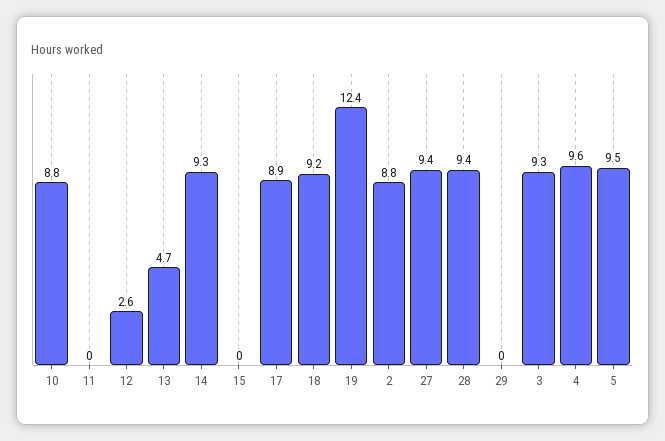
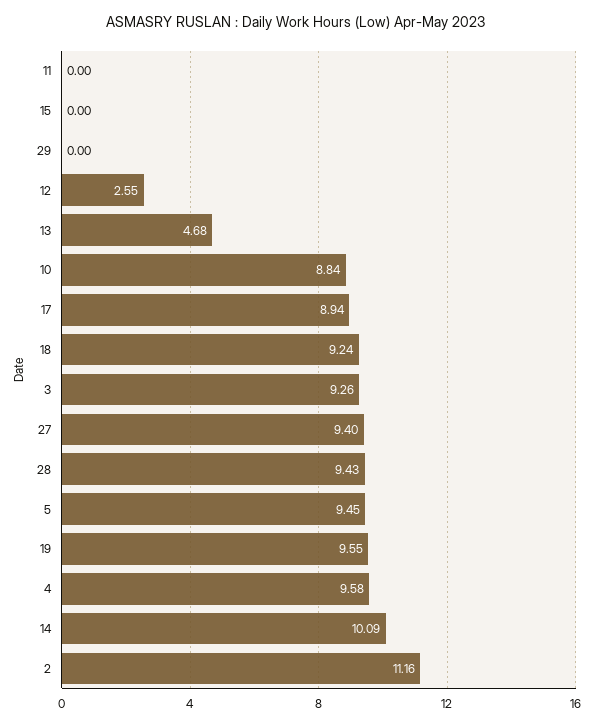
  {
    "10": 8.84,
    "11": 0,
    "12": 2.55,
    "13": 4.68,
-   "14": 9.3,
+   "14": 10.09,
    "15": 0,
    "17": 8.94,
    "18": 9.24,
-   "19": 12.4,
+   "19": 9.55,
-   "2": 8.8,
+   "2": 11.16,
    "27": 9.4,
    "28": 9.43,
    "29": 0,
    "3": 9.26,
    "4": 9.58,
    "5": 9.45
  }

